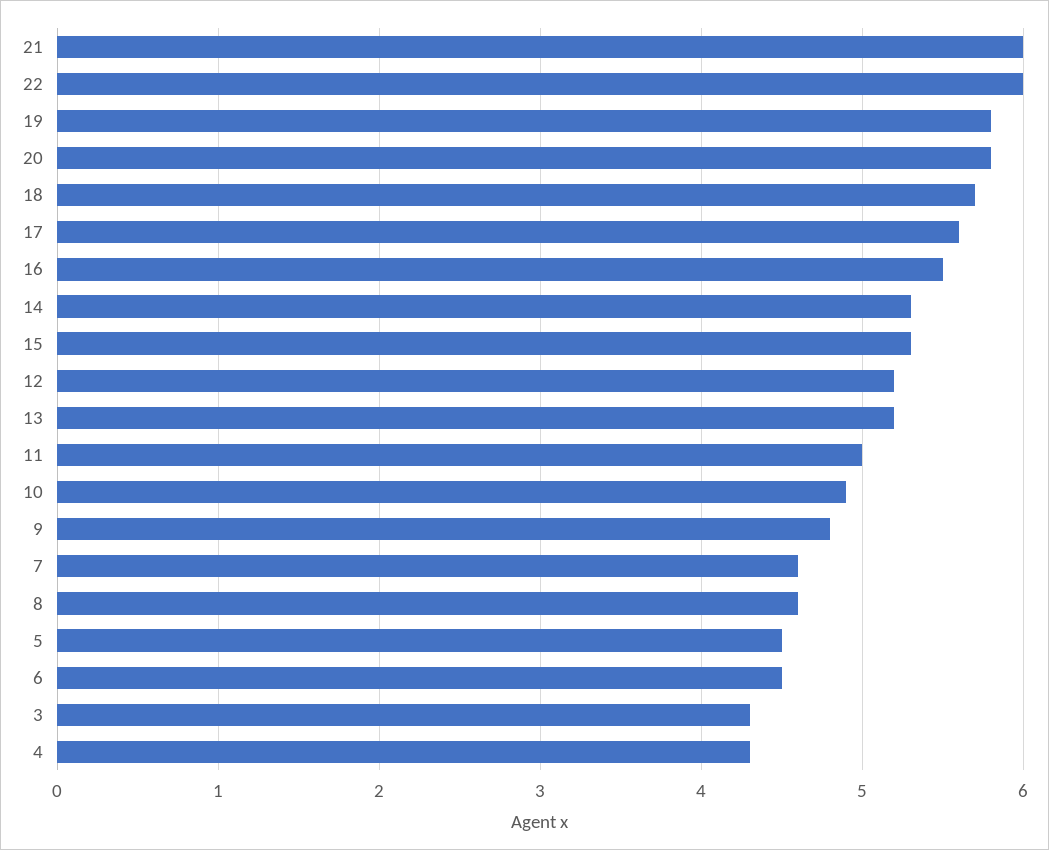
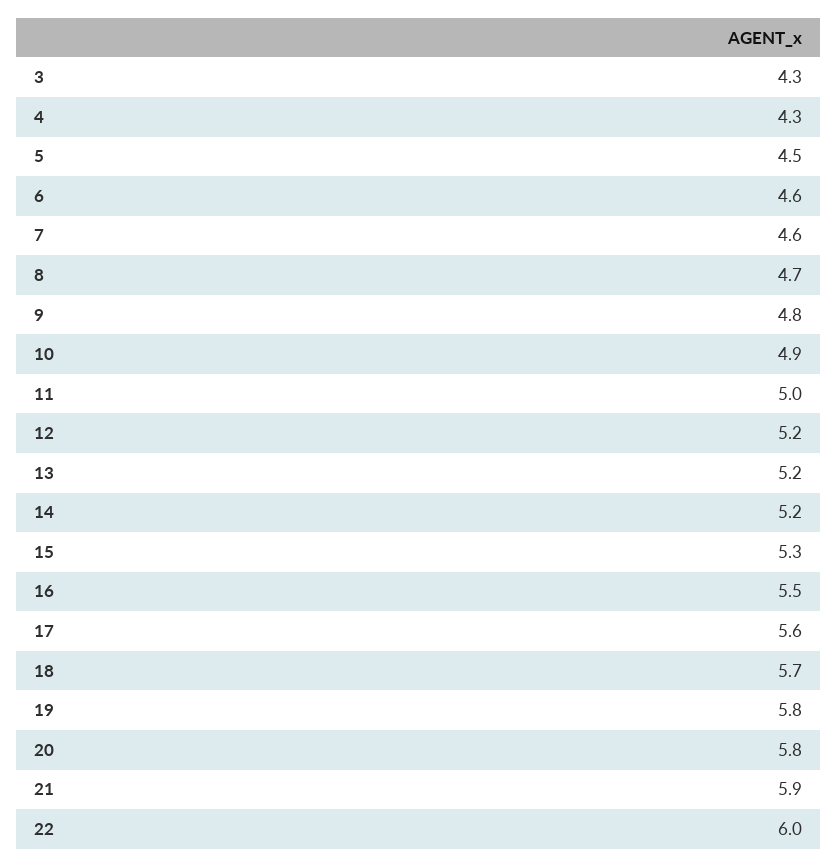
  {
-   "21": 6,
+   "21": 5.9,
    "22": 6,
    "19": 5.8,
    "20": 5.8,
    "18": 5.7,
    "17": 5.6,
    "16": 5.5,
-   "14": 5.3,
+   "14": 5.2,
    "15": 5.3,
    "12": 5.2,
    "13": 5.2,
    "11": 5,
    "10": 4.9,
    "9": 4.8,
    "7": 4.6,
-   "8": 4.6,
+   "8": 4.7,
    "5": 4.5,
-   "6": 4.5,
+   "6": 4.6,
    "3": 4.3,
    "4": 4.3
  }

